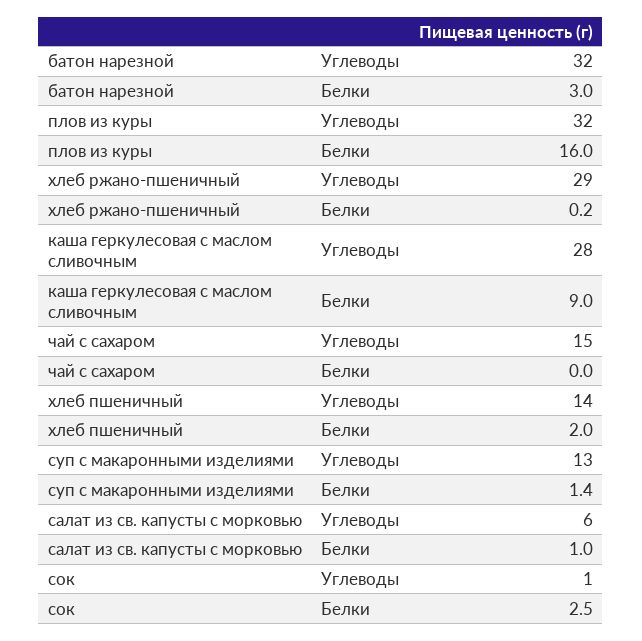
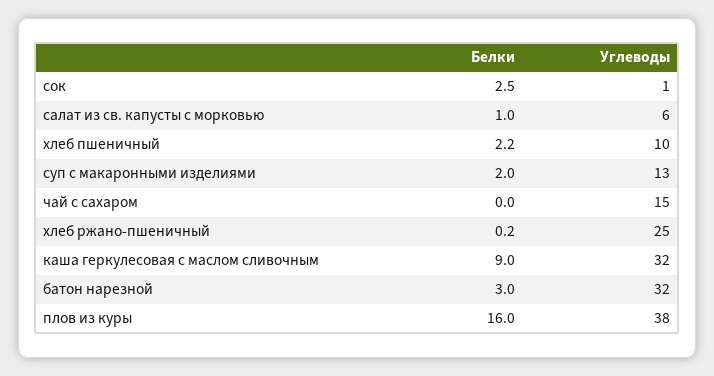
  {
    "батон нарезной": {
      "Углеводы": 32,
      "Белки": 3
    },
    "плов из куры": {
-     "Углеводы": 32,
+     "Углеводы": 38,
      "Белки": 16
    },
    "хлеб ржано-пшеничный": {
-     "Углеводы": 29,
+     "Углеводы": 25,
      "Белки": 0.2
    },
    "каша геркулесовая с маслом сливочным": {
-     "Углеводы": 28,
+     "Углеводы": 32,
      "Белки": 9
    },
    "чай с сахаром": {
      "Углеводы": 15,
      "Белки": 0
    },
    "хлеб пшеничный": {
-     "Углеводы": 14,
+     "Углеводы": 10,
-     "Белки": 2
+     "Белки": 2.2
    },
    "суп с макаронными изделиями": {
      "Углеводы": 13,
-     "Белки": 1.4
+     "Белки": 2
    },
    "салат из св. капусты с морковью": {
      "Углеводы": 6,
      "Белки": 1
    },
    "сок": {
      "Углеводы": 1,
      "Белки": 2.5
    }
  }

